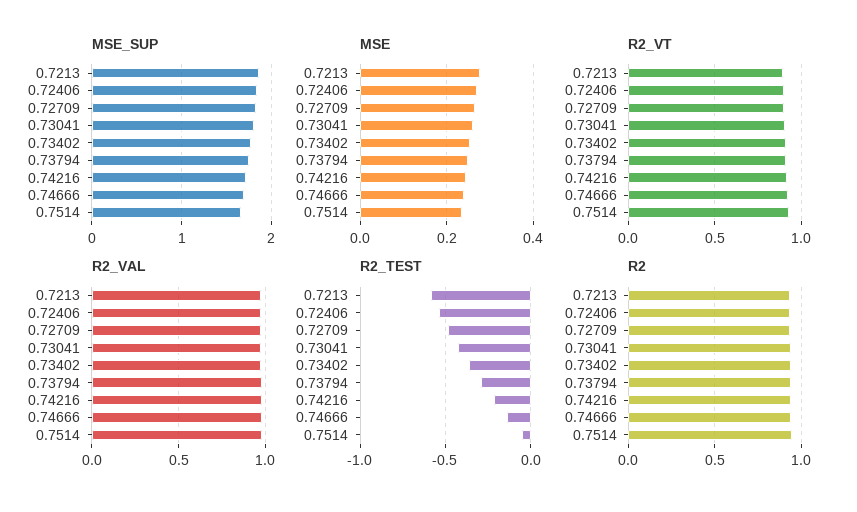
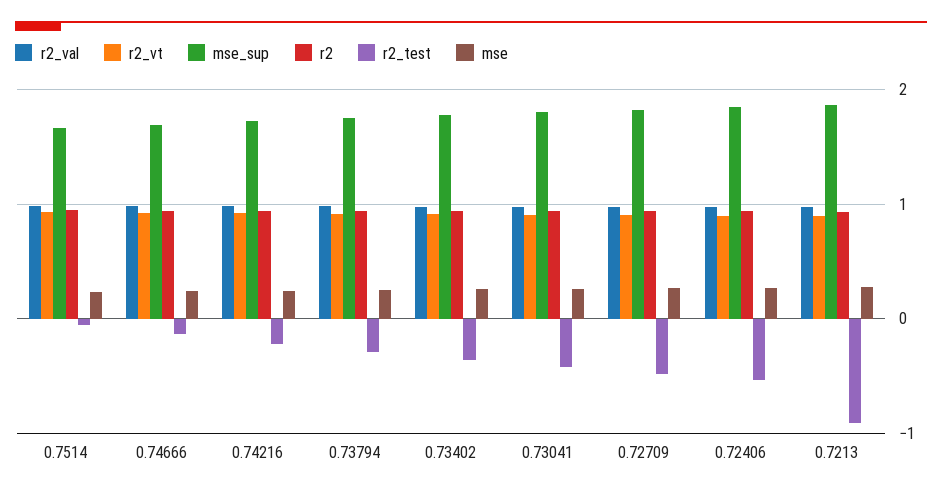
  {
    "MSE_SUP": {
      "0.7213": 1.9,
      "0.72406": 1.8,
      "0.72709": 1.8,
      "0.73041": 1.8,
      "0.73402": 1.8,
      "0.73794": 1.8,
      "0.74216": 1.7,
      "0.74666": 1.7,
      "0.7514": 1.7
    },
    "MSE": {
      "0.7213": 0.28,
      "0.72406": 0.28,
      "0.72709": 0.26,
      "0.73041": 0.26,
      "0.73402": 0.26,
      "0.73794": 0.24,
      "0.74216": 0.24,
      "0.74666": 0.24,
      "0.7514": 0.24
    },
    "R2_VT": {
      "0.7213": 0.9,
      "0.72406": 0.9,
      "0.72709": 0.9,
      "0.73041": 0.9,
      "0.73402": 0.9,
      "0.73794": 0.9,
      "0.74216": 0.9,
      "0.74666": 0.9,
      "0.7514": 0.95
    },
    "R2_VAL": {
      "0.7213": 0.95,
      "0.72406": 1,
      "0.72709": 1,
      "0.73041": 1,
      "0.73402": 1,
      "0.73794": 1,
      "0.74216": 1,
      "0.74666": 1,
      "0.7514": 1
    },
    "R2_TEST": {
-     "0.7213": -0.6,
+     "0.7213": -0.9,
      "0.72406": -0.55,
      "0.72709": -0.5,
      "0.73041": -0.45,
      "0.73402": -0.35,
      "0.73794": -0.3,
      "0.74216": -0.2,
      "0.74666": -0.15,
      "0.7514": -0.05
    },
    "R2": {
      "0.7213": 0.95,
      "0.72406": 0.95,
      "0.72709": 0.95,
      "0.73041": 0.95,
      "0.73402": 0.95,
      "0.73794": 0.95,
      "0.74216": 0.95,
      "0.74666": 0.95,
      "0.7514": 0.95
    }
  }

